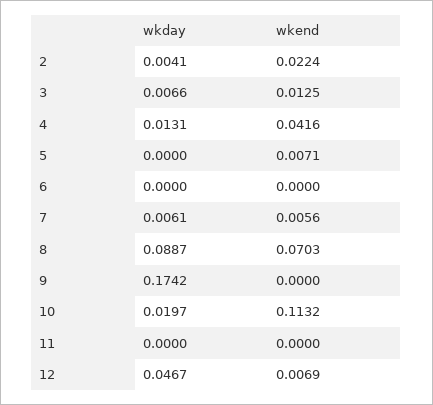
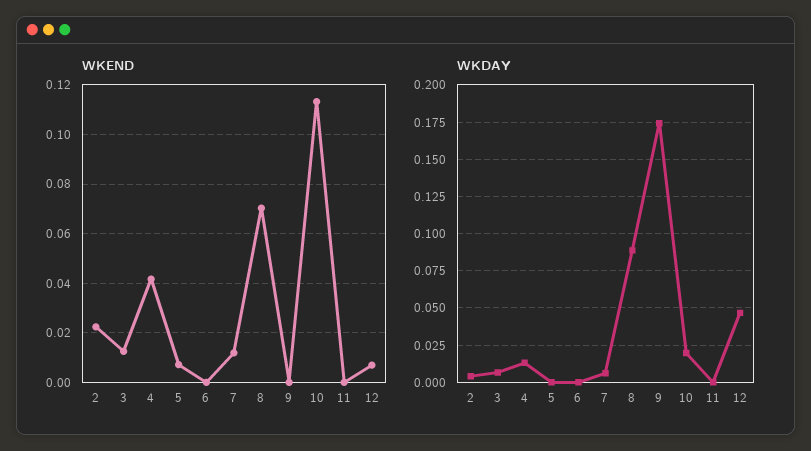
  {
    "wkday": {
      "2": 0.0041,
      "3": 0.0066,
      "4": 0.0131,
      "5": 0,
      "6": 0,
      "7": 0.0061,
      "8": 0.0887,
      "9": 0.1742,
      "10": 0.0197,
      "11": 0,
      "12": 0.0467
    },
    "wkend": {
      "2": 0.0224,
      "3": 0.0125,
      "4": 0.0416,
      "5": 0.0071,
      "6": 0,
-     "7": 0.0056,
+     "7": 0.0125,
      "8": 0.0703,
      "9": 0,
      "10": 0.1132,
      "11": 0,
      "12": 0.0069
    }
  }

